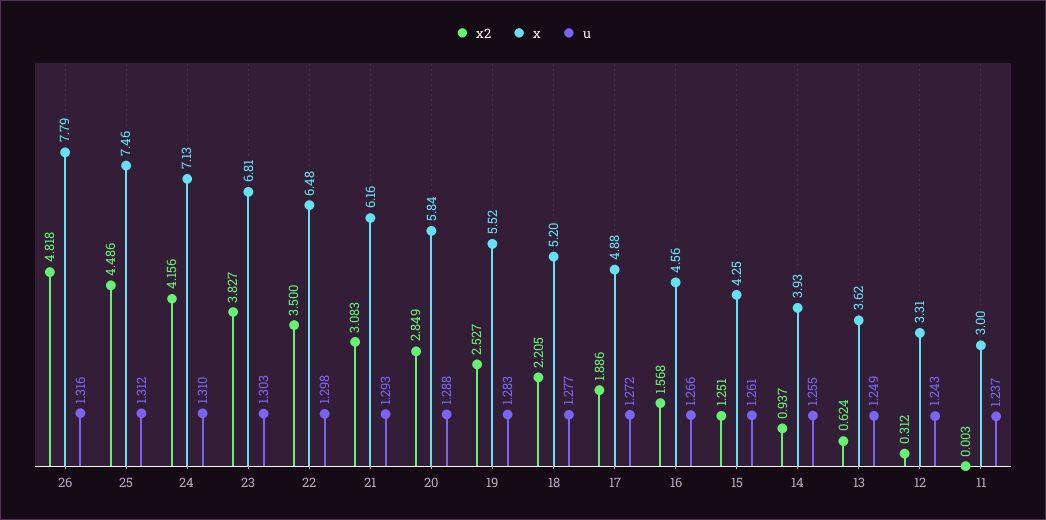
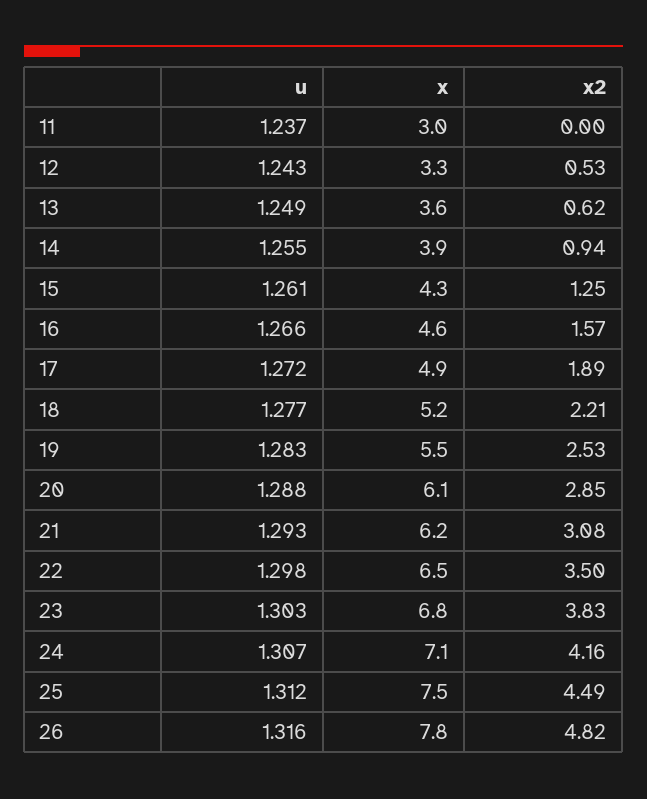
  {
    "x2": {
      "26": 4.818,
      "25": 4.486,
      "24": 4.156,
      "23": 3.827,
      "22": 3.5,
      "21": 3.083,
      "20": 2.849,
      "19": 2.527,
      "18": 2.205,
      "17": 1.886,
      "16": 1.568,
      "15": 1.251,
      "14": 0.937,
      "13": 0.624,
-     "12": 0.312,
+     "12": 0.53,
      "11": 0.003
    },
    "x": {
      "26": 7.79,
      "25": 7.46,
      "24": 7.13,
      "23": 6.81,
      "22": 6.48,
      "21": 6.16,
-     "20": 5.84,
+     "20": 6.1,
      "19": 5.52,
      "18": 5.2,
      "17": 4.88,
      "16": 4.56,
      "15": 4.25,
      "14": 3.93,
      "13": 3.62,
      "12": 3.31,
      "11": 3
    },
    "u": {
      "26": 1.316,
      "25": 1.312,
-     "24": 1.31,
+     "24": 1.307,
      "23": 1.303,
      "22": 1.298,
      "21": 1.293,
      "20": 1.288,
      "19": 1.283,
      "18": 1.277,
      "17": 1.272,
      "16": 1.266,
      "15": 1.261,
      "14": 1.255,
      "13": 1.249,
      "12": 1.243,
      "11": 1.237
    }
  }

